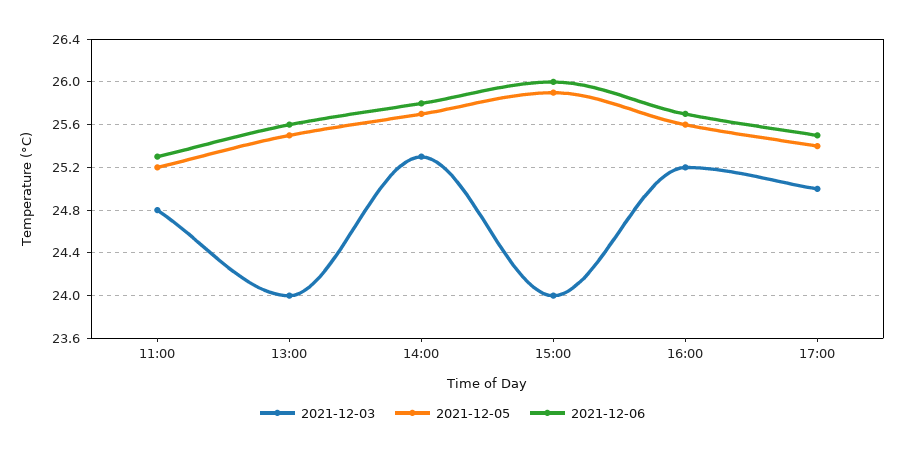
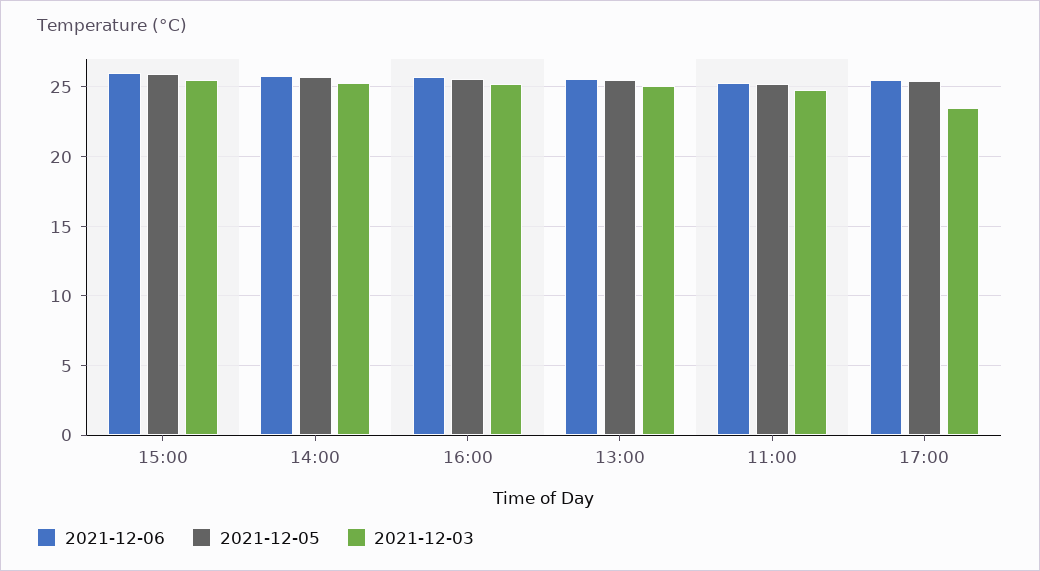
  {
    "2021-12-03": {
      "11:00": 24.8,
-     "13:00": 24,
+     "13:00": 25,
      "14:00": 25.3,
-     "15:00": 24,
+     "15:00": 25.5,
      "16:00": 25.2,
-     "17:00": 25
+     "17:00": 23.5
    },
    "2021-12-05": {
      "11:00": 25.2,
      "13:00": 25.5,
      "14:00": 25.7,
      "15:00": 25.9,
      "16:00": 25.6,
      "17:00": 25.4
    },
    "2021-12-06": {
      "11:00": 25.3,
      "13:00": 25.6,
      "14:00": 25.8,
      "15:00": 26,
      "16:00": 25.7,
      "17:00": 25.5
    }
  }

